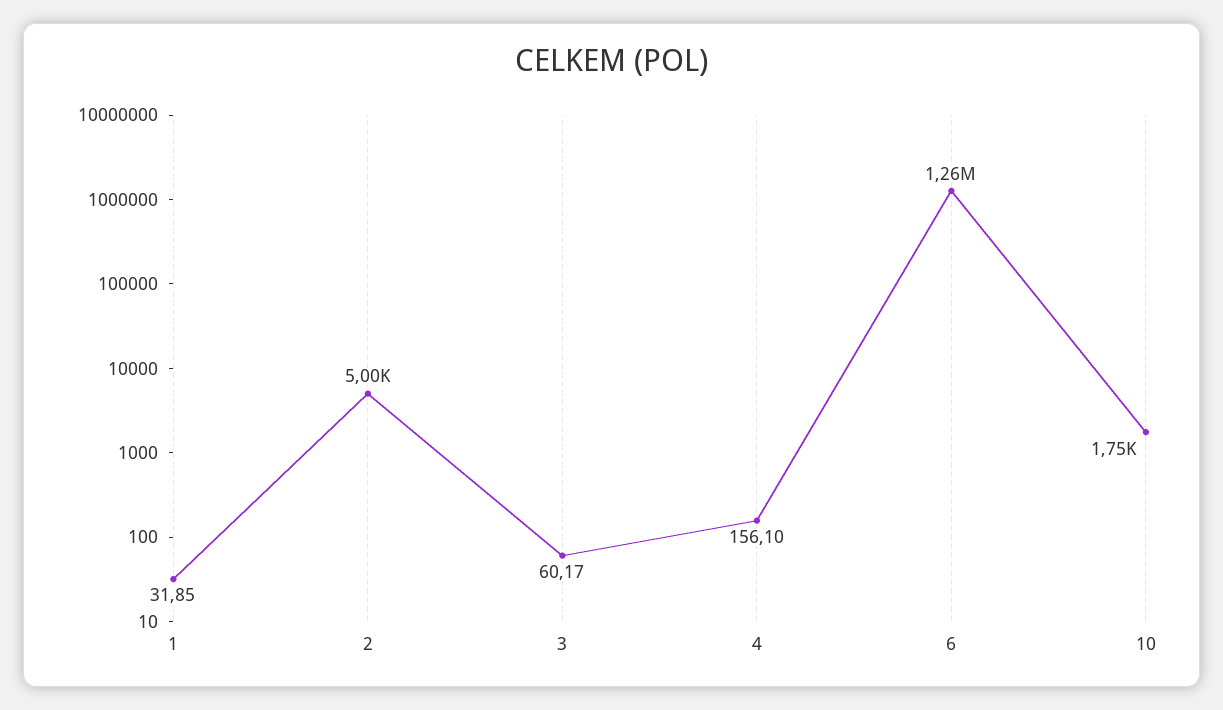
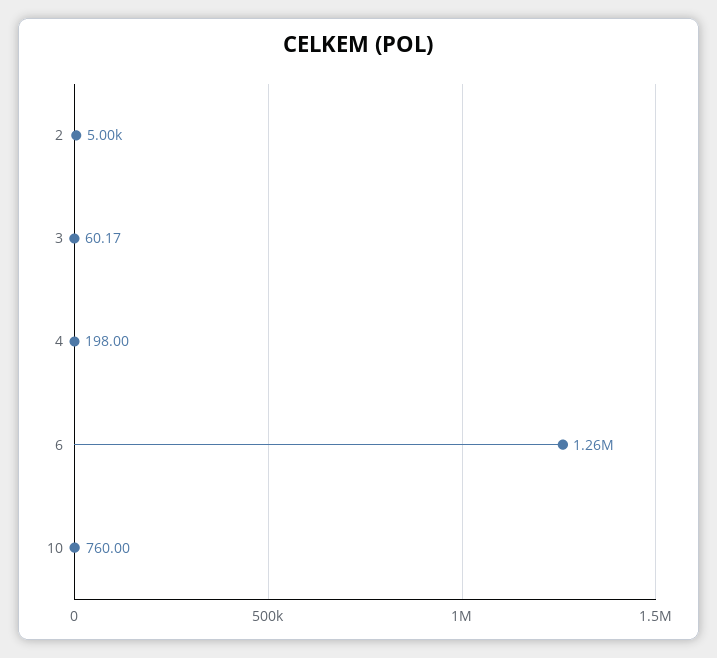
  {
-   "1": 31.85,
    "2": 5000,
    "3": 60.17,
-   "4": 156.1,
+   "4": 198,
    "6": 1260000,
-   "10": 1750
+   "10": 760
  }

